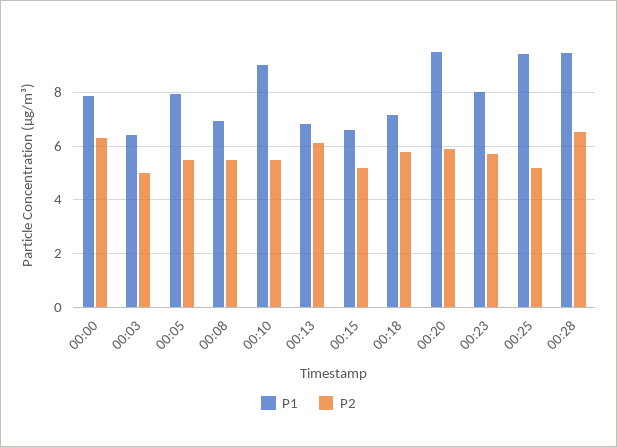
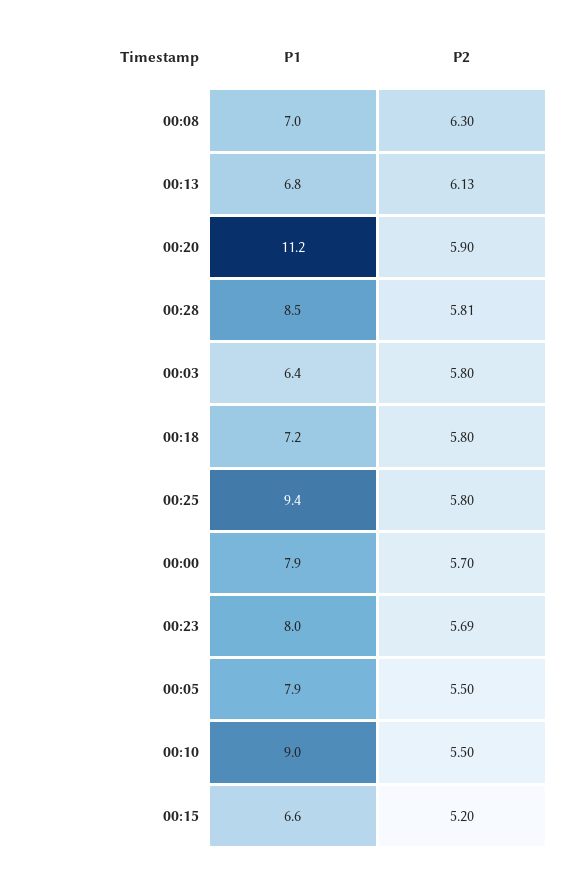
  {
    "P1": {
      "00:00": 7.9,
      "00:03": 6.4,
      "00:05": 7.9,
      "00:08": 7,
      "00:10": 9,
      "00:13": 6.8,
      "00:15": 6.6,
      "00:18": 7.2,
-     "00:20": 9.5,
+     "00:20": 11.2,
      "00:23": 8,
      "00:25": 9.4,
-     "00:28": 9.5
+     "00:28": 8.5
    },
    "P2": {
-     "00:00": 6.25,
+     "00:00": 5.7,
-     "00:03": 5,
+     "00:03": 5.8,
      "00:05": 5.5,
-     "00:08": 5.5,
+     "00:08": 6.3,
      "00:10": 5.5,
      "00:13": 6.13,
      "00:15": 5.2,
      "00:18": 5.8,
      "00:20": 5.9,
      "00:23": 5.69,
-     "00:25": 5.25,
+     "00:25": 5.8,
-     "00:28": 6.5
+     "00:28": 5.81
    }
  }

